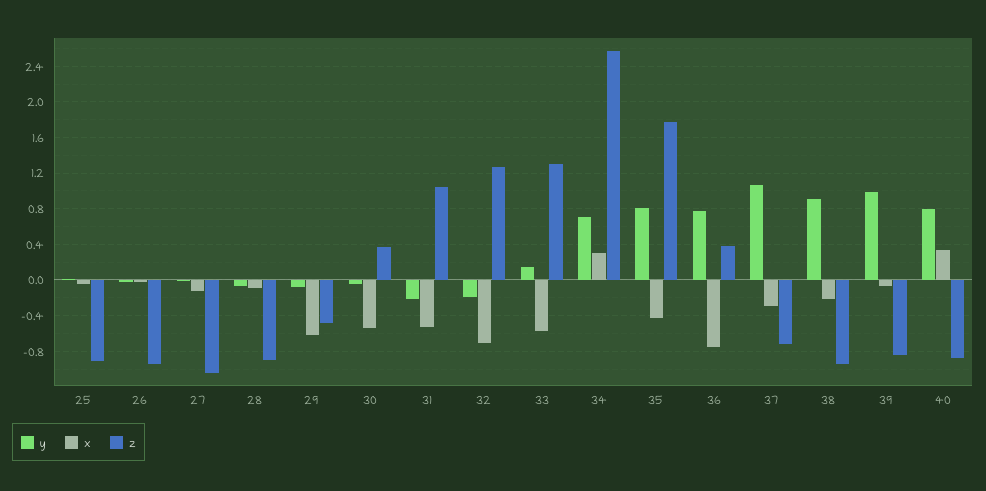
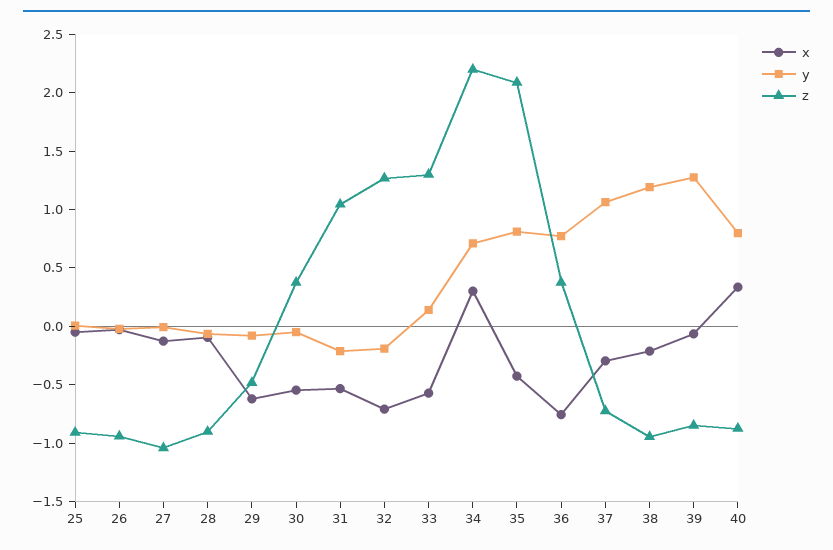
  {
    "y": {
      "25": 0,
      "26": 0,
      "27": 0,
      "28": -0.1,
      "29": -0.1,
      "30": -0.1,
      "31": -0.2,
      "32": -0.2,
      "33": 0.1,
      "34": 0.7,
      "35": 0.8,
      "36": 0.8,
      "37": 1.1,
-     "38": 0.9,
+     "38": 1.2,
-     "39": 1,
+     "39": 1.3,
      "40": 0.8
    },
    "x": {
      "25": -0.1,
      "26": 0,
      "27": -0.1,
      "28": -0.1,
      "29": -0.6,
      "30": -0.5,
      "31": -0.5,
      "32": -0.7,
      "33": -0.6,
      "34": 0.3,
      "35": -0.4,
      "36": -0.8,
      "37": -0.3,
      "38": -0.2,
      "39": -0.1,
      "40": 0.3
    },
    "z": {
      "25": -0.9,
      "26": -0.9,
      "27": -1,
      "28": -0.9,
      "29": -0.5,
      "30": 0.4,
      "31": 1,
      "32": 1.3,
      "33": 1.3,
-     "34": 2.6,
+     "34": 2.2,
-     "35": 1.8,
+     "35": 2.1,
      "36": 0.4,
      "37": -0.7,
      "38": -0.9,
      "39": -0.8,
      "40": -0.9
    }
  }

